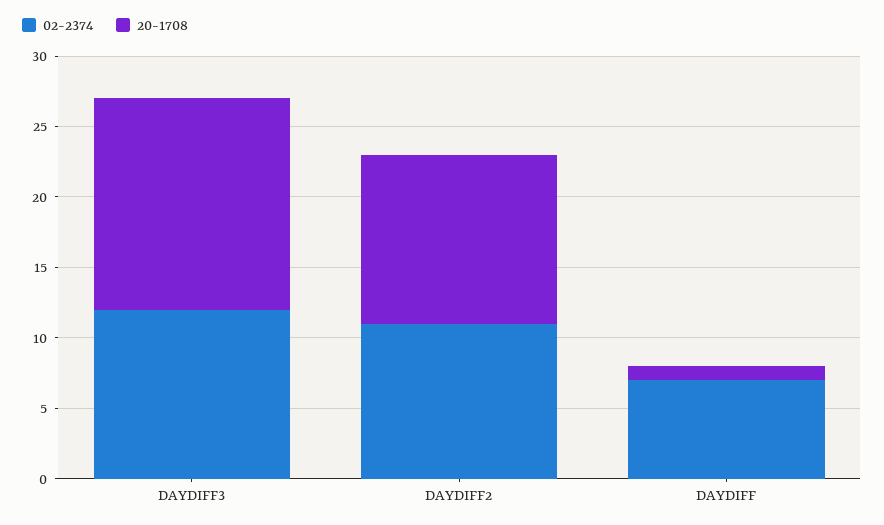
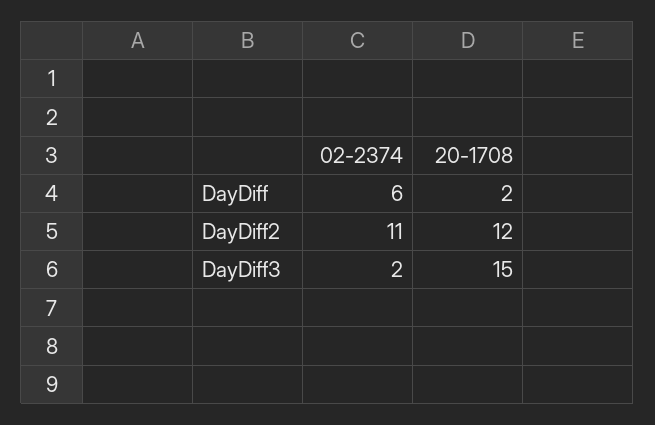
  {
    "02-2374": {
-     "DAYDIFF3": 12,
+     "DAYDIFF3": 2,
      "DAYDIFF2": 11,
-     "DAYDIFF": 7
+     "DAYDIFF": 6
    },
    "20-1708": {
      "DAYDIFF3": 15,
      "DAYDIFF2": 12,
-     "DAYDIFF": 1
+     "DAYDIFF": 2
    }
  }

